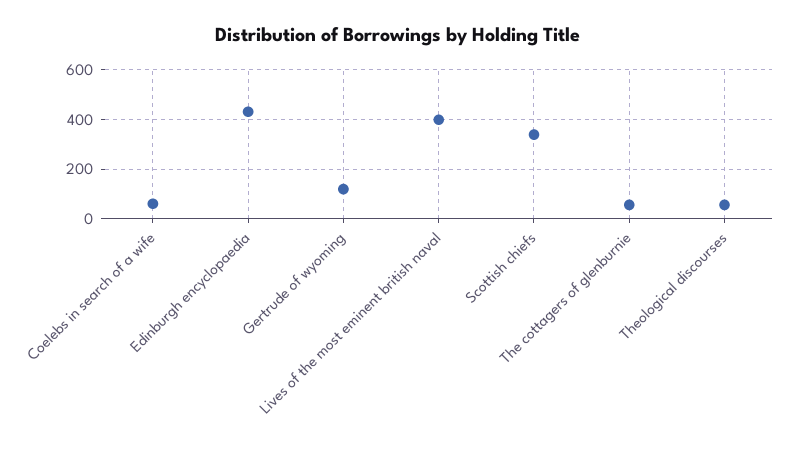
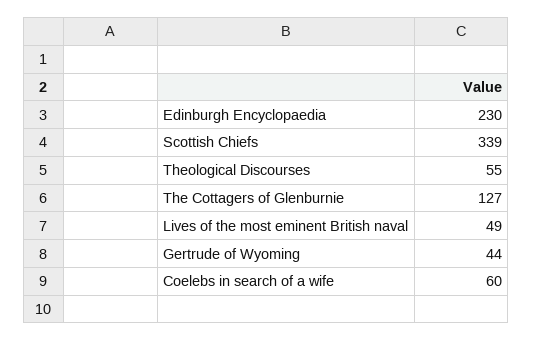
  {
    "Coelebs in search of a wife": 60,
-   "Edinburgh encyclopaedia": 425,
+   "Edinburgh encyclopaedia": 230,
-   "Gertrude of wyoming": 125,
+   "Gertrude of wyoming": 44,
-   "Lives of the most eminent british naval": 400,
+   "Lives of the most eminent british naval": 49,
    "Scottish chiefs": 339,
-   "The cottagers of glenburnie": 50,
+   "The cottagers of glenburnie": 127,
    "Theological discourses": 55
  }

